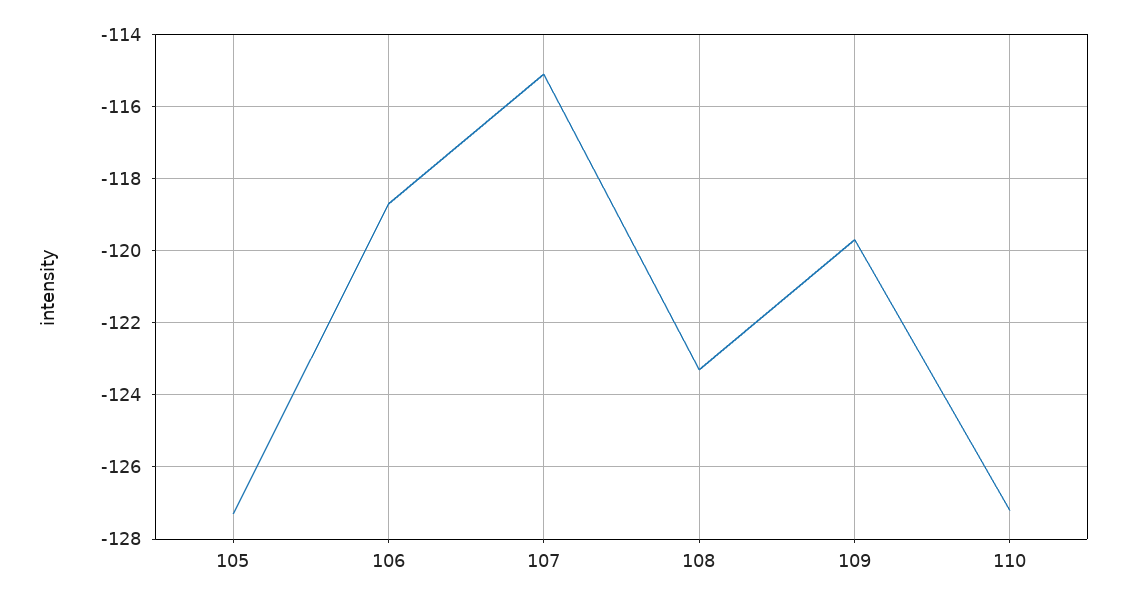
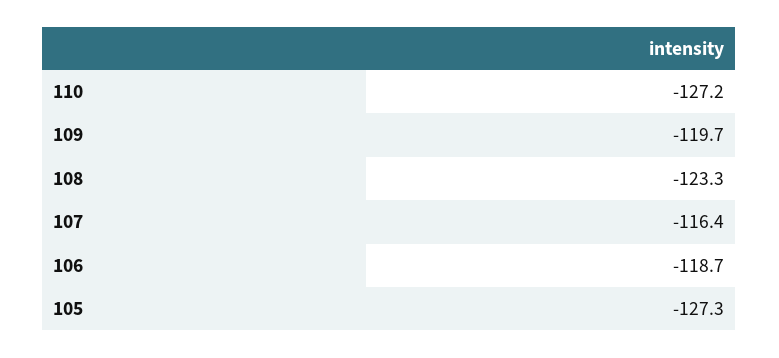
  {
    "105": -127.3,
    "106": -118.7,
-   "107": -115,
+   "107": -116.4,
    "108": -123.3,
    "109": -119.7,
    "110": -127.2
  }

